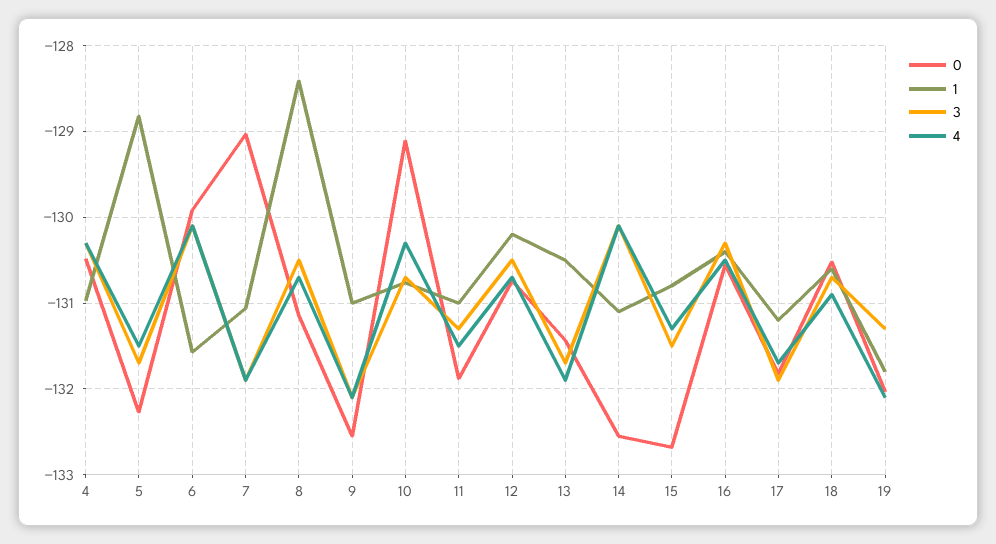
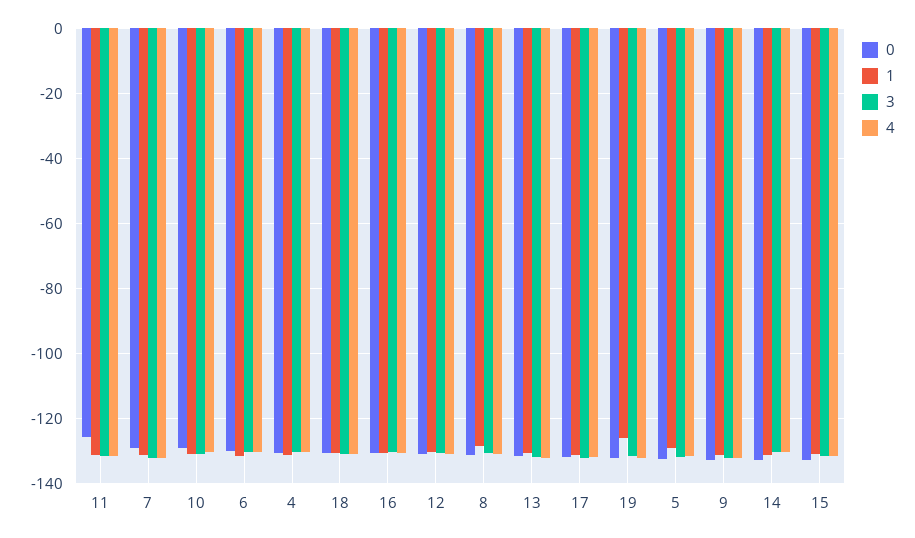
  {
    "0": {
      "4": -130.5,
      "5": -132.3,
      "6": -129.9,
      "7": -129,
      "8": -131.1,
      "9": -132.6,
      "10": -129.1,
-     "11": -131.9,
+     "11": -126,
      "12": -130.7,
      "13": -131.4,
      "14": -132.6,
      "15": -132.7,
      "16": -130.6,
      "17": -131.8,
      "18": -130.5,
      "19": -132
    },
    "1": {
      "4": -131,
      "5": -128.8,
      "6": -131.6,
      "7": -131.1,
      "8": -128.4,
      "9": -131,
      "10": -130.8,
      "11": -131,
      "12": -130.2,
      "13": -130.5,
      "14": -131.1,
      "15": -130.8,
      "16": -130.4,
      "17": -131.2,
      "18": -130.6,
-     "19": -131.8
+     "19": -126
    },
    "3": {
      "4": -130.3,
      "5": -131.7,
      "6": -130.1,
      "7": -131.9,
      "8": -130.5,
      "9": -132.1,
      "10": -130.7,
      "11": -131.3,
      "12": -130.5,
      "13": -131.7,
      "14": -130.1,
      "15": -131.5,
      "16": -130.3,
      "17": -131.9,
      "18": -130.7,
      "19": -131.3
    },
    "4": {
      "4": -130.3,
      "5": -131.5,
      "6": -130.1,
      "7": -131.9,
      "8": -130.7,
      "9": -132.1,
      "10": -130.3,
      "11": -131.5,
      "12": -130.7,
      "13": -131.9,
      "14": -130.1,
      "15": -131.3,
      "16": -130.5,
      "17": -131.7,
      "18": -130.9,
      "19": -132.1
    }
  }

